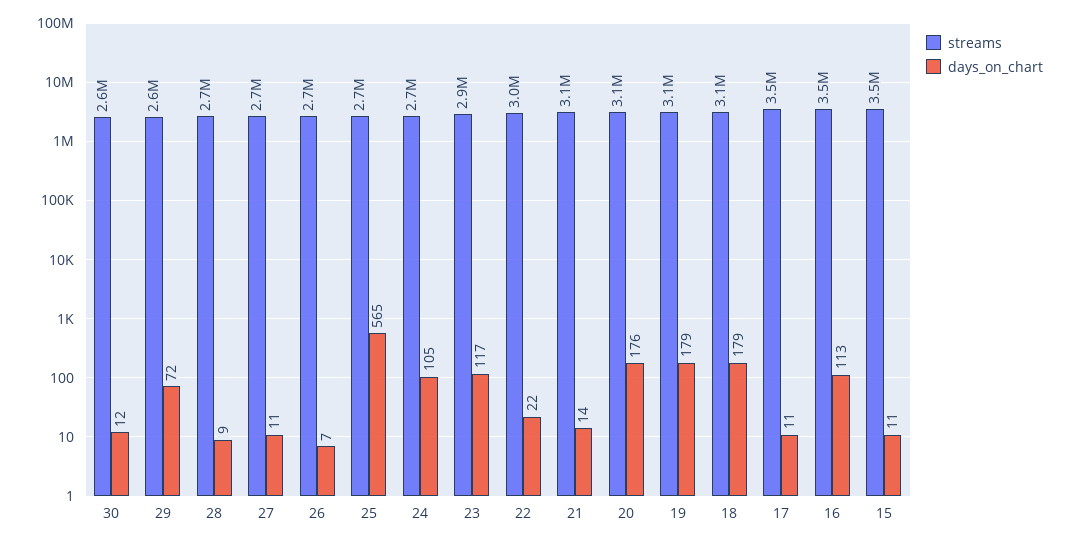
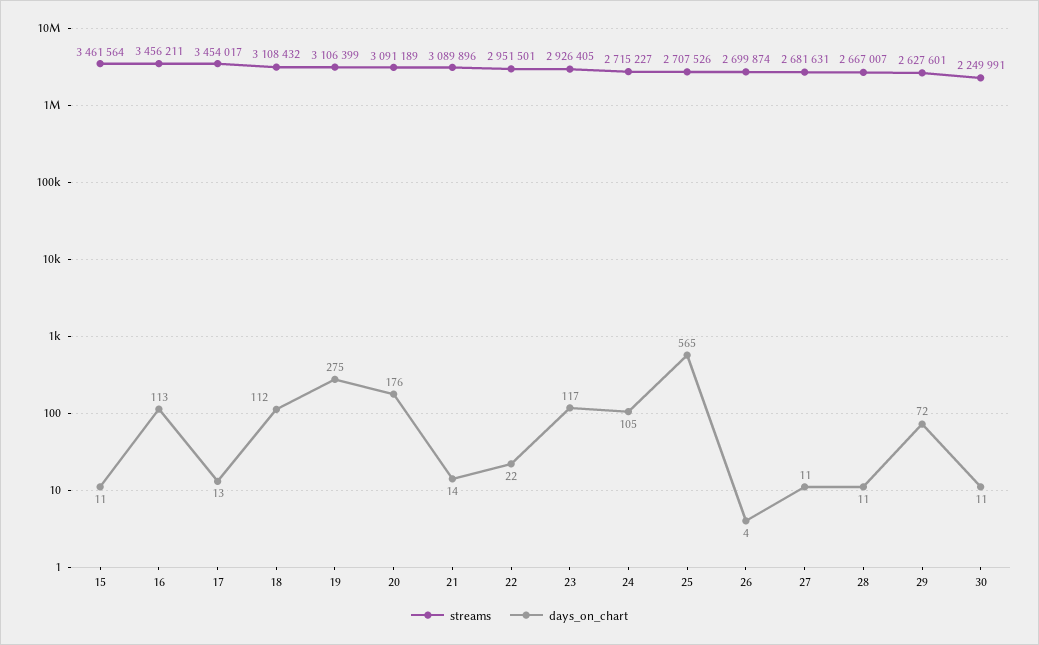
  {
    "streams": {
-     "30": 2600000,
+     "30": 2249991,
      "29": 2627601,
      "28": 2667007,
      "27": 2681631,
      "26": 2699874,
      "25": 2707526,
      "24": 2715227,
      "23": 2926405,
      "22": 2951501,
      "21": 3089896,
      "20": 3091189,
      "19": 3106399,
      "18": 3108432,
      "17": 3454017,
      "16": 3456211,
      "15": 3461564
    },
    "days_on_chart": {
-     "30": 12,
+     "30": 11,
      "29": 72,
-     "28": 9,
+     "28": 11,
      "27": 11,
-     "26": 7,
+     "26": 4,
      "25": 565,
      "24": 105,
      "23": 117,
      "22": 22,
      "21": 14,
      "20": 176,
-     "19": 179,
+     "19": 275,
-     "18": 179,
+     "18": 112,
-     "17": 11,
+     "17": 13,
      "16": 113,
      "15": 11
    }
  }

